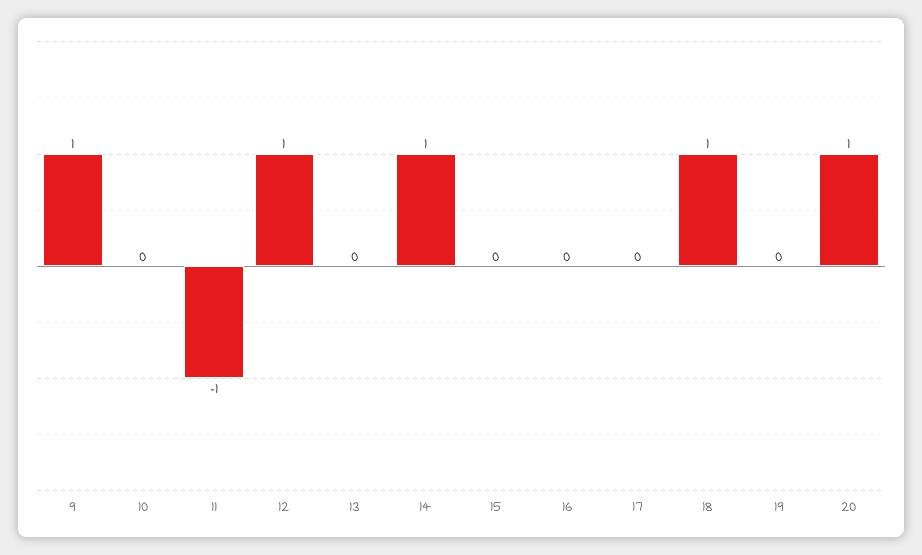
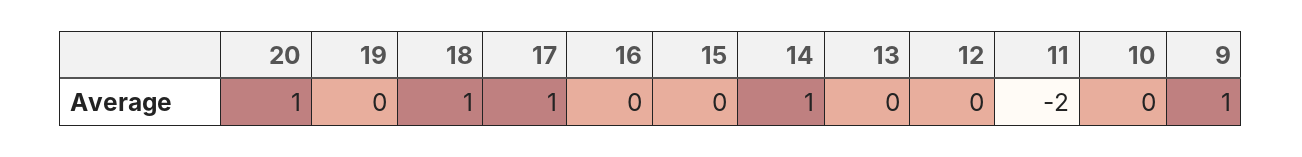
  {
    "9": 1,
    "10": 0,
-   "11": -1,
+   "11": -2,
-   "12": 1,
+   "12": 0,
    "13": 0,
    "14": 1,
    "15": 0,
    "16": 0,
-   "17": 0,
+   "17": 1,
    "18": 1,
    "19": 0,
    "20": 1
  }

